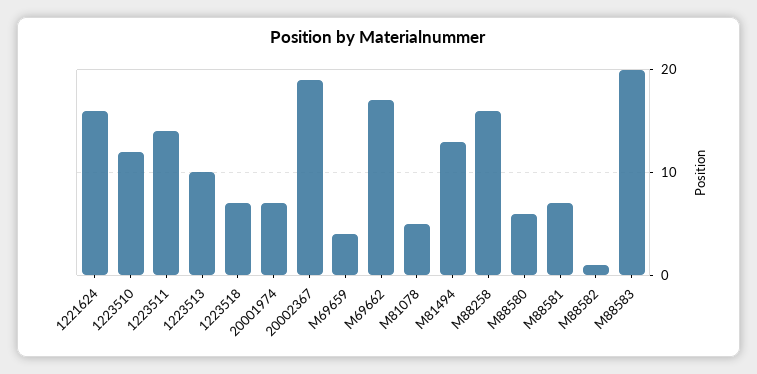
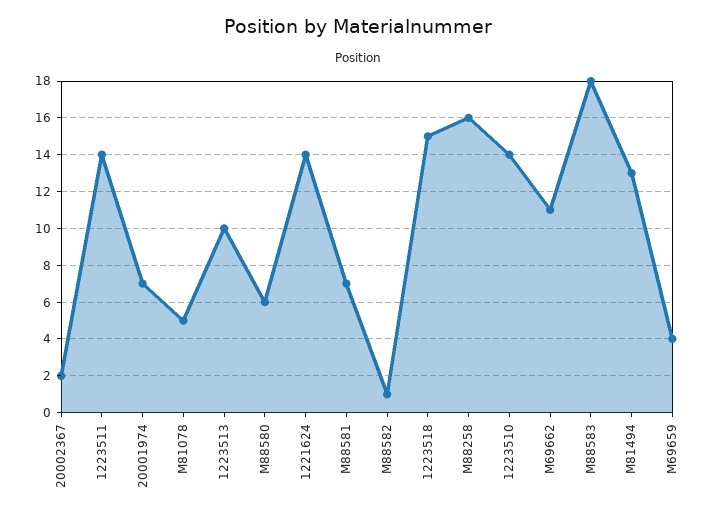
  {
-   "1221624": 16,
+   "1221624": 14,
-   "1223510": 12,
+   "1223510": 14,
    "1223511": 14,
    "1223513": 10,
-   "1223518": 7,
+   "1223518": 15,
    "20001974": 7,
-   "20002367": 19,
+   "20002367": 2,
    "M69659": 4,
-   "M69662": 17,
+   "M69662": 11,
    "M81078": 5,
    "M81494": 13,
    "M88258": 16,
    "M88580": 6,
    "M88581": 7,
    "M88582": 1,
-   "M88583": 20
+   "M88583": 18
  }

